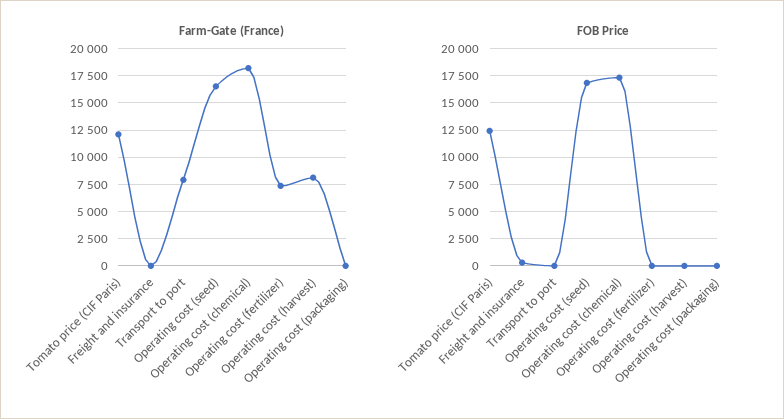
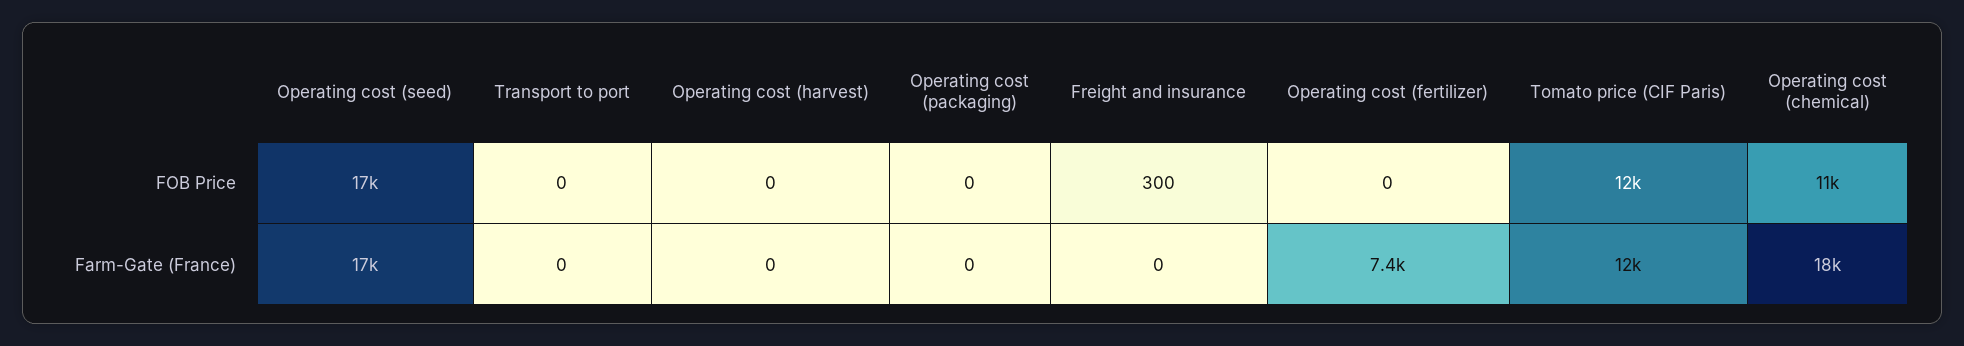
  {
    "Farm-Gate (France)": {
      "Tomato price (CIF Paris)": 12000,
      "Freight and insurance": 0,
-     "Transport to port": 7500,
+     "Transport to port": 0,
      "Operating cost (seed)": 17000,
      "Operating cost (chemical)": 18000,
      "Operating cost (fertilizer)": 7400,
-     "Operating cost (harvest)": 7500,
+     "Operating cost (harvest)": 0,
      "Operating cost (packaging)": 0
    },
    "FOB Price": {
      "Tomato price (CIF Paris)": 12000,
      "Freight and insurance": 300,
      "Transport to port": 0,
      "Operating cost (seed)": 17000,
-     "Operating cost (chemical)": 17500,
+     "Operating cost (chemical)": 11000,
      "Operating cost (fertilizer)": 0,
      "Operating cost (harvest)": 0,
      "Operating cost (packaging)": 0
    }
  }

